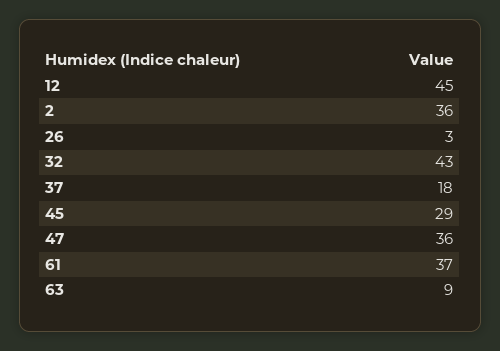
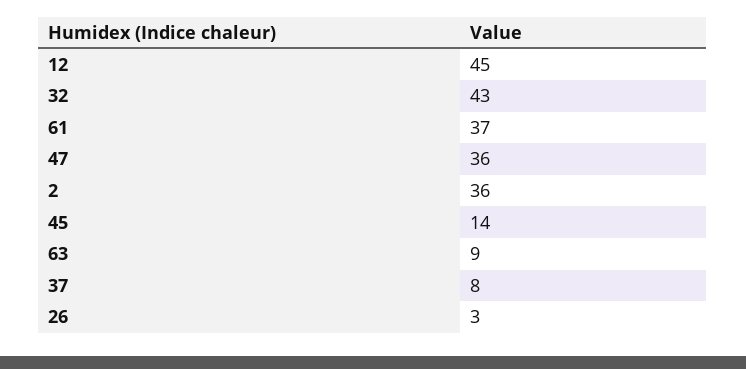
  {
    "12": 45,
    "2": 36,
    "26": 3,
    "32": 43,
-   "37": 18,
+   "37": 8,
-   "45": 29,
+   "45": 14,
    "47": 36,
    "61": 37,
    "63": 9
  }

